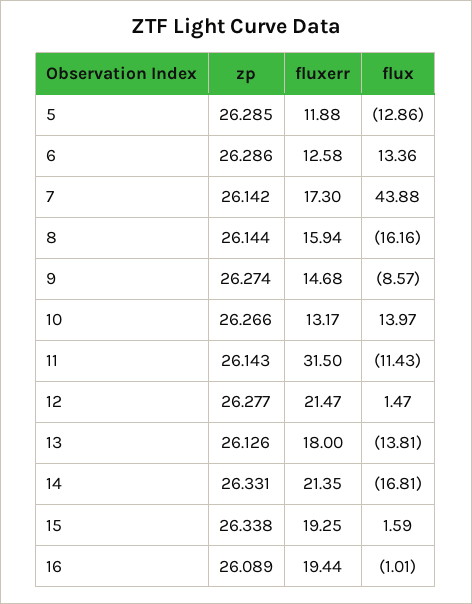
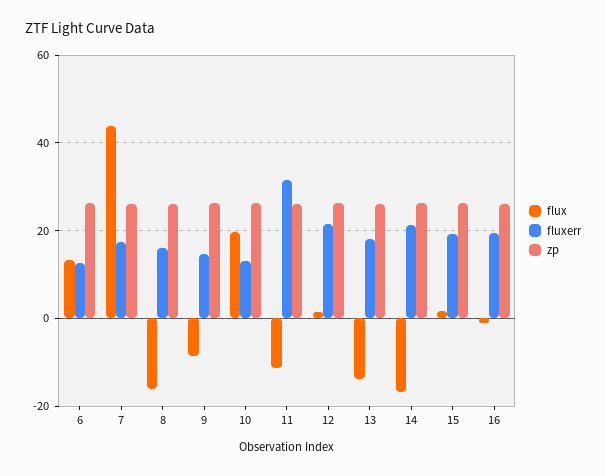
  {
    "zp": {
-     "5": 26.285,
      "6": 26.286,
      "7": 26.142,
      "8": 26.144,
      "9": 26.274,
      "10": 26.266,
      "11": 26.143,
      "12": 26.277,
      "13": 26.126,
      "14": 26.331,
      "15": 26.338,
      "16": 26.089
    },
    "fluxerr": {
-     "5": 11.88,
      "6": 12.58,
      "7": 17.3,
      "8": 15.94,
      "9": 14.68,
      "10": 13.17,
      "11": 31.5,
      "12": 21.47,
      "13": 18,
      "14": 21.35,
      "15": 19.25,
      "16": 19.44
    },
    "flux": {
-     "5": -12.86,
      "6": 13.36,
      "7": 43.88,
      "8": -16.16,
      "9": -8.57,
-     "10": 13.97,
+     "10": 20,
      "11": -11.43,
      "12": 1.47,
      "13": -13.81,
      "14": -16.81,
      "15": 1.59,
      "16": -1.01
    }
  }

